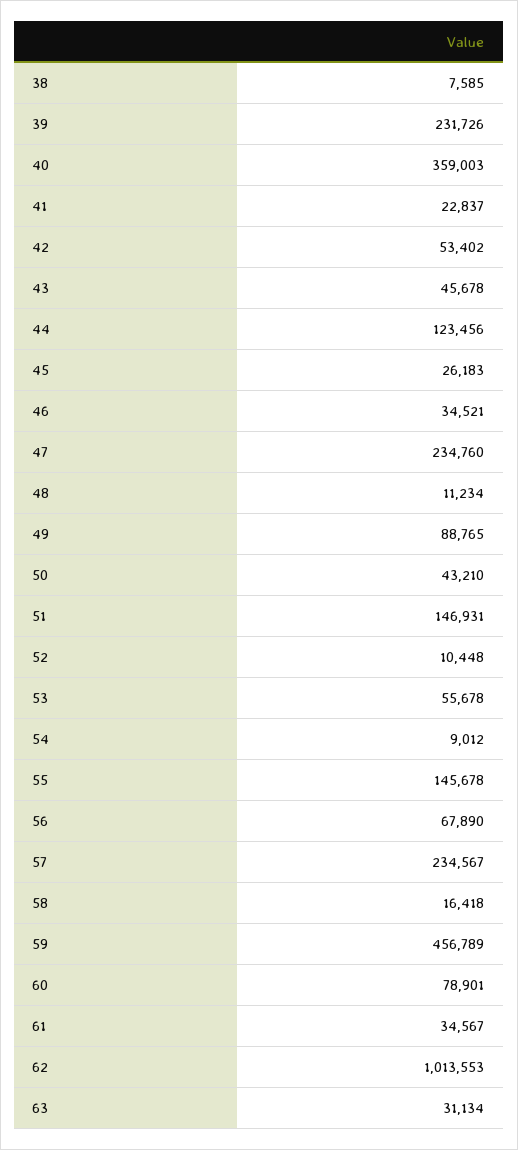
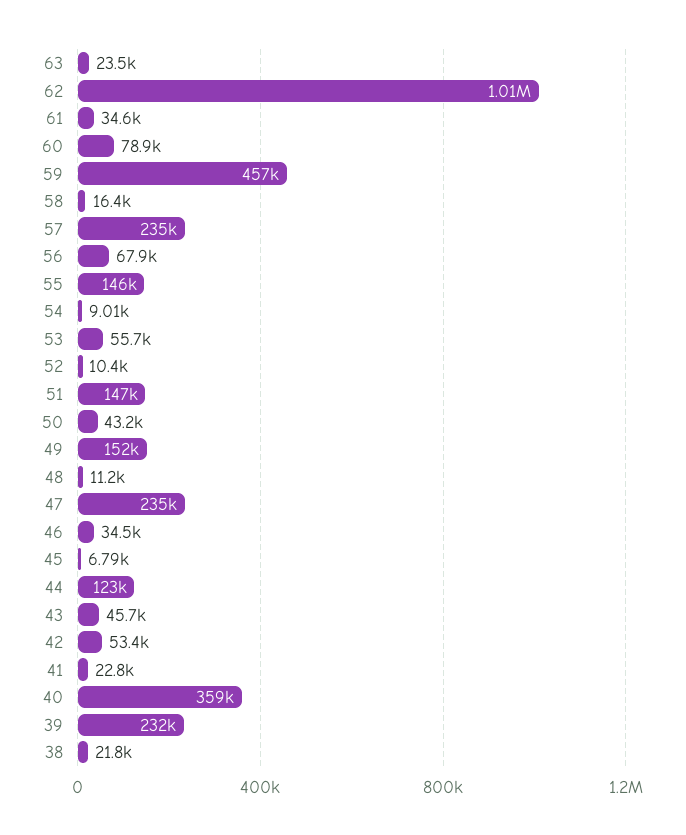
  {
-   "38": 7585,
+   "38": 21800,
    "39": 231726,
    "40": 359003,
    "41": 22837,
    "42": 53402,
    "43": 45678,
    "44": 123456,
-   "45": 26183,
+   "45": 6790,
    "46": 34521,
    "47": 234760,
    "48": 11234,
-   "49": 88765,
+   "49": 152000,
    "50": 43210,
    "51": 146931,
    "52": 10448,
    "53": 55678,
    "54": 9012,
    "55": 145678,
    "56": 67890,
    "57": 234567,
    "58": 16418,
    "59": 456789,
    "60": 78901,
    "61": 34567,
    "62": 1013553,
-   "63": 31134
+   "63": 23500
  }

